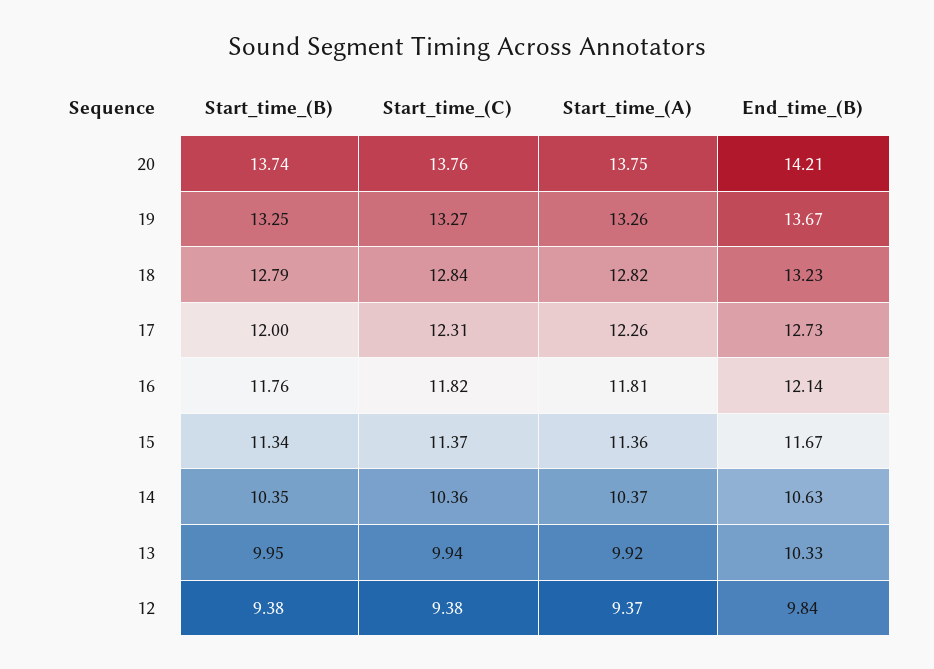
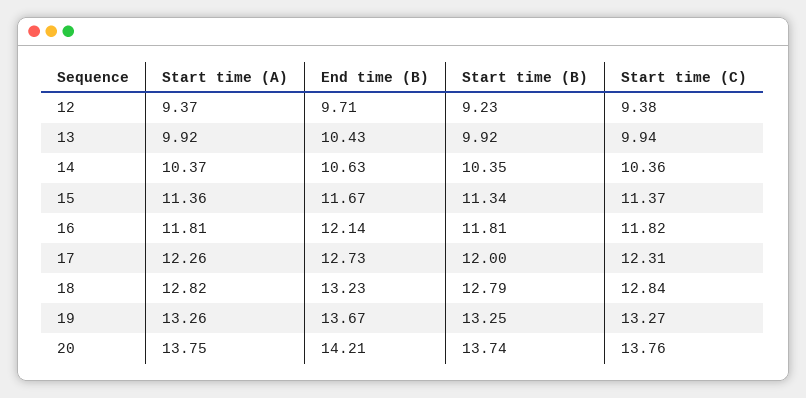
  {
    "Start_time_(B)": {
      "20": 13.74,
      "19": 13.25,
      "18": 12.79,
      "17": 12,
-     "16": 11.76,
+     "16": 11.81,
      "15": 11.34,
      "14": 10.35,
-     "13": 9.95,
+     "13": 9.92,
-     "12": 9.38
+     "12": 9.23
    },
    "Start_time_(C)": {
      "20": 13.76,
      "19": 13.27,
      "18": 12.84,
      "17": 12.31,
      "16": 11.82,
      "15": 11.37,
      "14": 10.36,
      "13": 9.94,
      "12": 9.38
    },
    "Start_time_(A)": {
      "20": 13.75,
      "19": 13.26,
      "18": 12.82,
      "17": 12.26,
      "16": 11.81,
      "15": 11.36,
      "14": 10.37,
      "13": 9.92,
      "12": 9.37
    },
    "End_time_(B)": {
      "20": 14.21,
      "19": 13.67,
      "18": 13.23,
      "17": 12.73,
      "16": 12.14,
      "15": 11.67,
      "14": 10.63,
-     "13": 10.33,
+     "13": 10.43,
-     "12": 9.84
+     "12": 9.71
    }
  }

